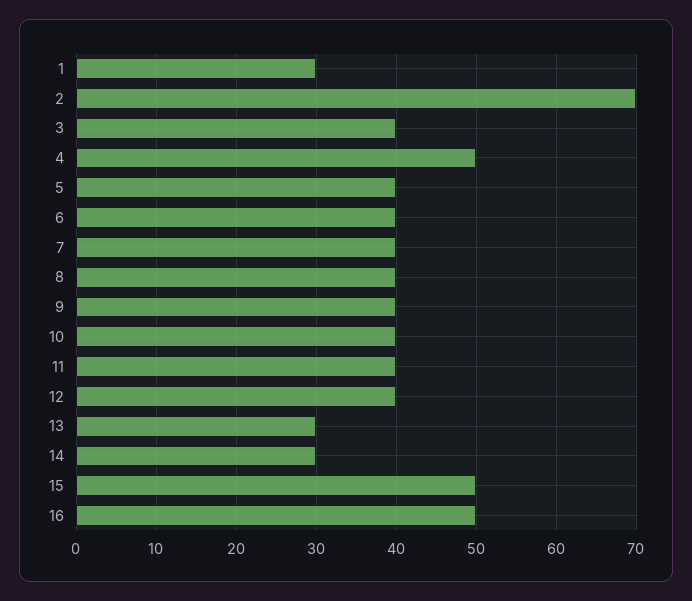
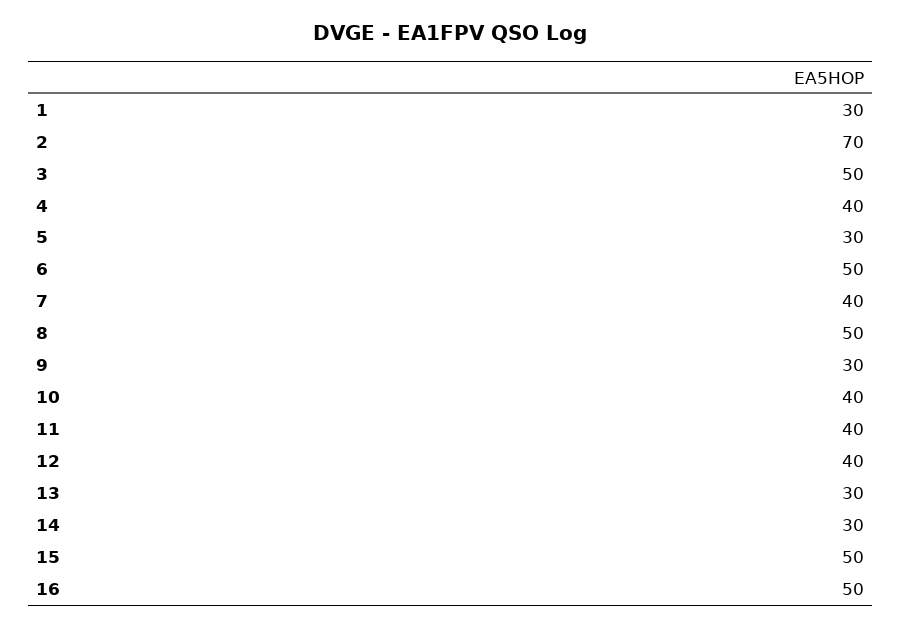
  {
    "1": 30,
    "2": 70,
-   "3": 40,
+   "3": 50,
-   "4": 50,
+   "4": 40,
-   "5": 40,
+   "5": 30,
-   "6": 40,
+   "6": 50,
    "7": 40,
-   "8": 40,
+   "8": 50,
-   "9": 40,
+   "9": 30,
    "10": 40,
    "11": 40,
    "12": 40,
    "13": 30,
    "14": 30,
    "15": 50,
    "16": 50
  }

